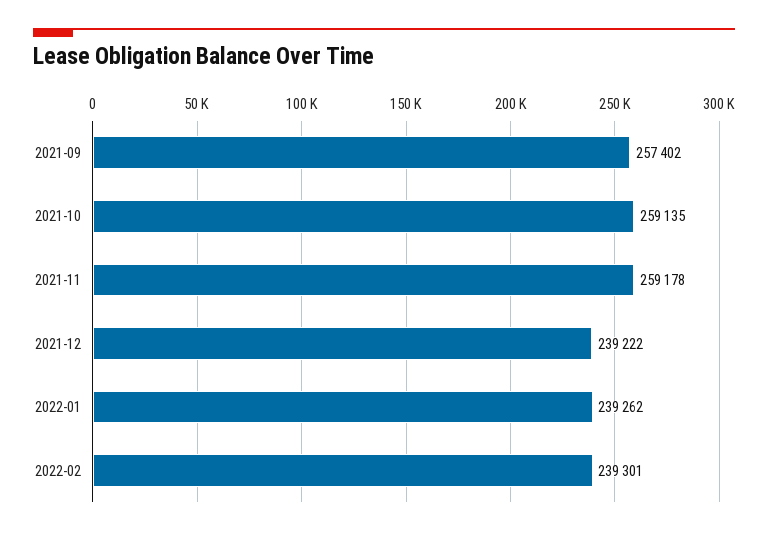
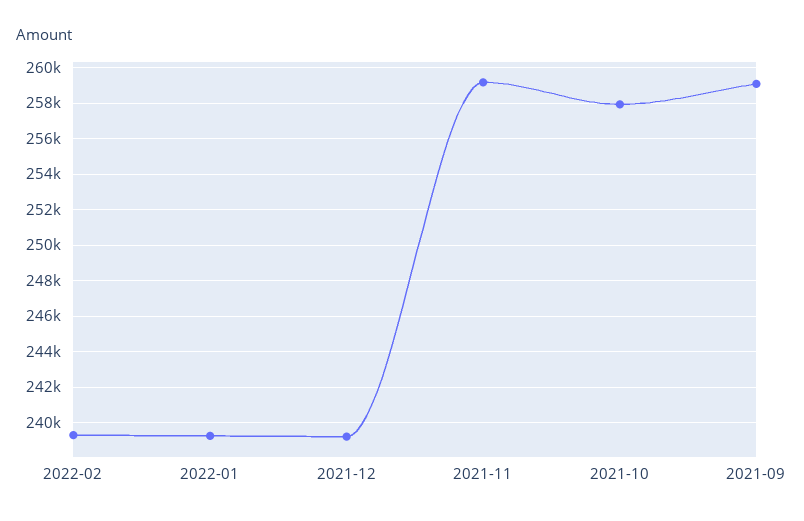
  {
-   "2021-09": 257402,
+   "2021-09": 259000,
-   "2021-10": 259135,
+   "2021-10": 258000,
    "2021-11": 259178,
    "2021-12": 239222,
    "2022-01": 239262,
    "2022-02": 239301
  }

